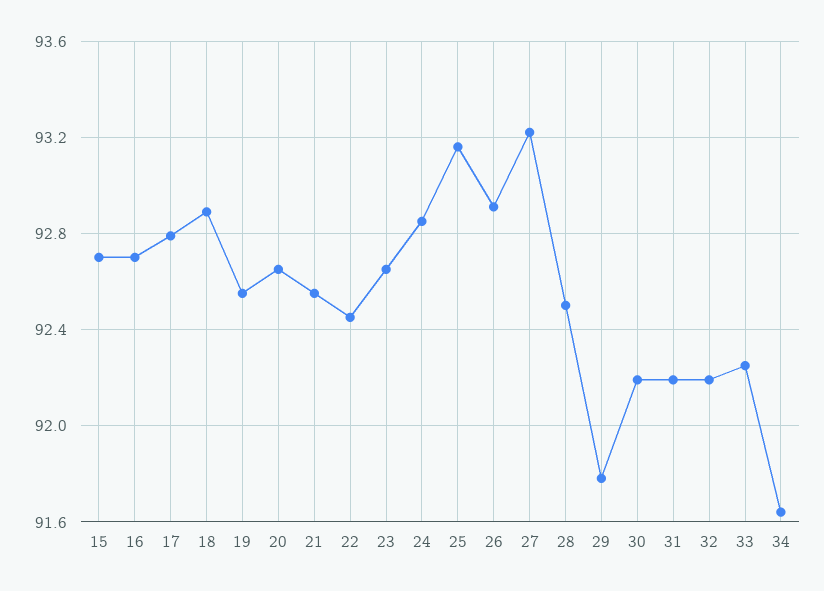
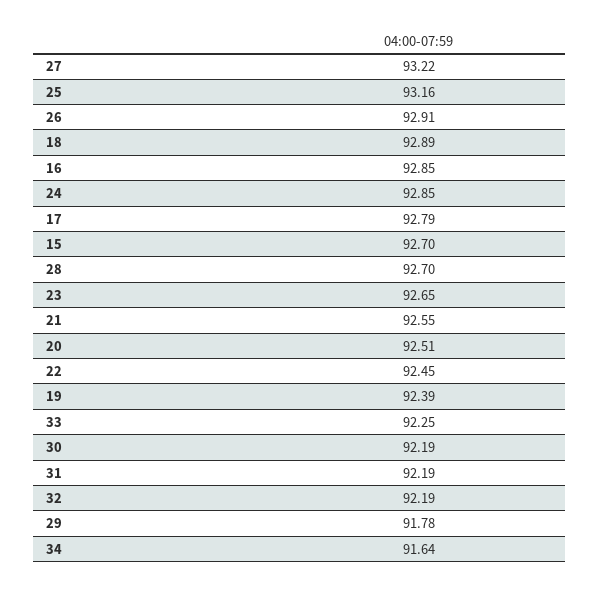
  {
    "15": 92.7,
-   "16": 92.7,
+   "16": 92.85,
    "17": 92.79,
    "18": 92.89,
-   "19": 92.55,
+   "19": 92.39,
-   "20": 92.65,
+   "20": 92.51,
    "21": 92.55,
    "22": 92.45,
    "23": 92.65,
    "24": 92.85,
    "25": 93.16,
    "26": 92.91,
    "27": 93.22,
-   "28": 92.5,
+   "28": 92.7,
    "29": 91.78,
    "30": 92.19,
    "31": 92.19,
    "32": 92.19,
    "33": 92.25,
    "34": 91.64
  }

